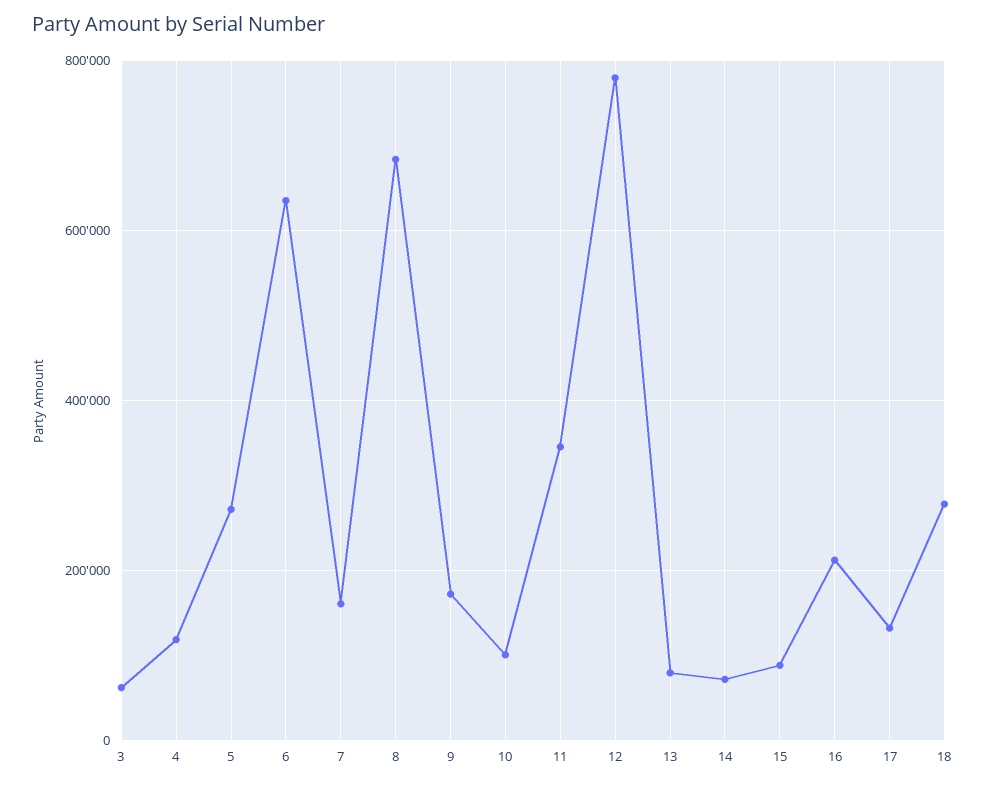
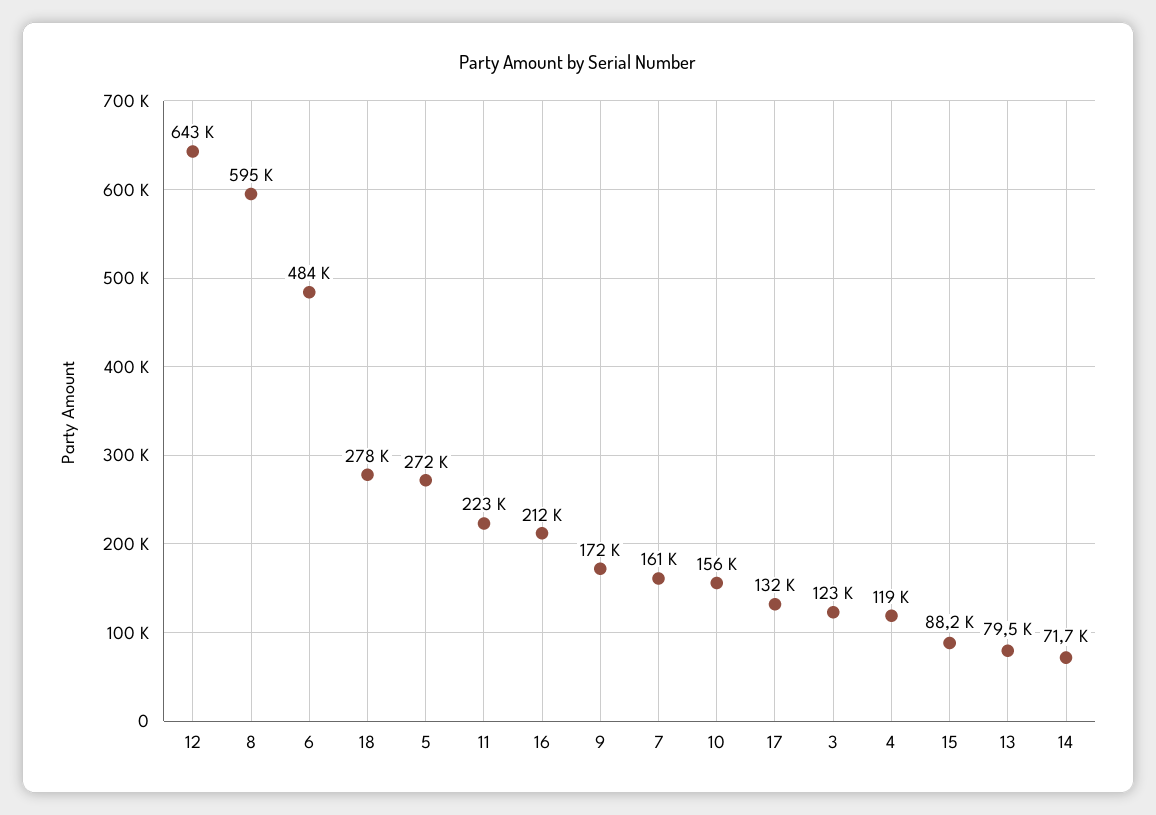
  {
-   "3": 60000,
+   "3": 123000,
    "4": 119000,
    "5": 272000,
-   "6": 640000,
+   "6": 484000,
    "7": 161000,
-   "8": 680000,
+   "8": 595000,
    "9": 172000,
-   "10": 100000,
+   "10": 156000,
-   "11": 340000,
+   "11": 223000,
-   "12": 780000,
+   "12": 643000,
    "13": 79500,
    "14": 71700,
    "15": 88200,
    "16": 212000,
    "17": 132000,
    "18": 278000
  }

